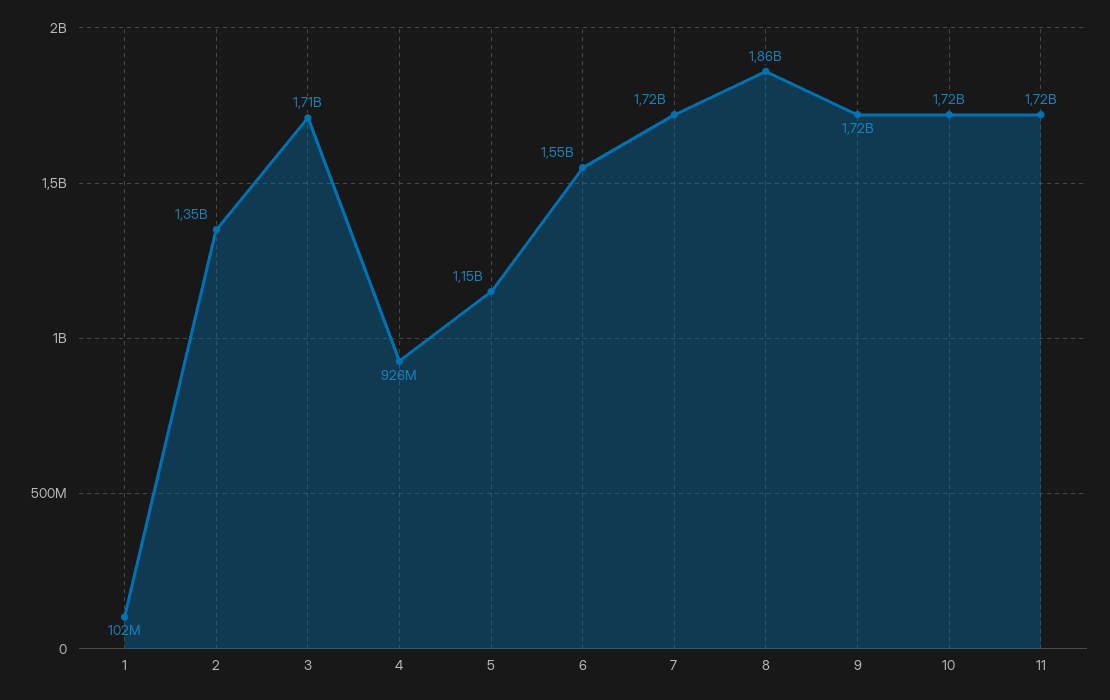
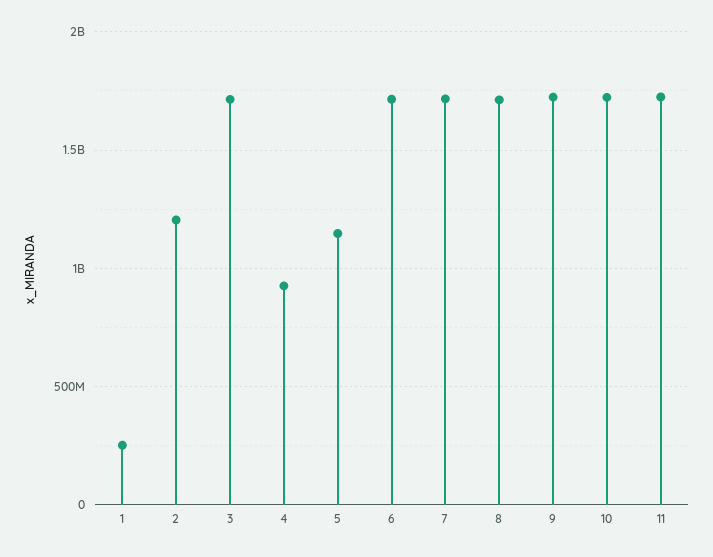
  {
-   "1": 102000000,
+   "1": 250000000,
-   "2": 1350000000,
+   "2": 1200000000,
    "3": 1710000000,
    "4": 926000000,
    "5": 1150000000,
-   "6": 1550000000,
+   "6": 1700000000,
    "7": 1720000000,
-   "8": 1860000000,
+   "8": 1700000000,
    "9": 1720000000,
    "10": 1720000000,
    "11": 1720000000
  }

